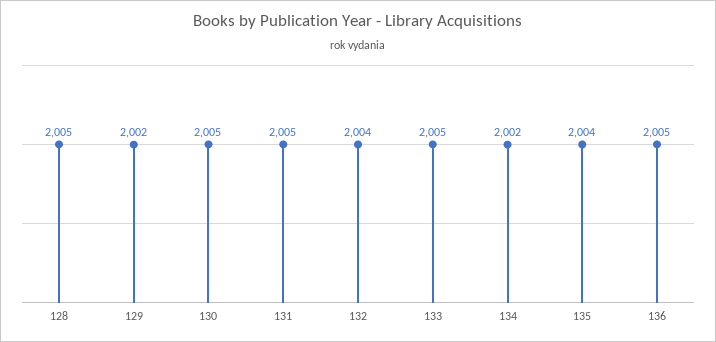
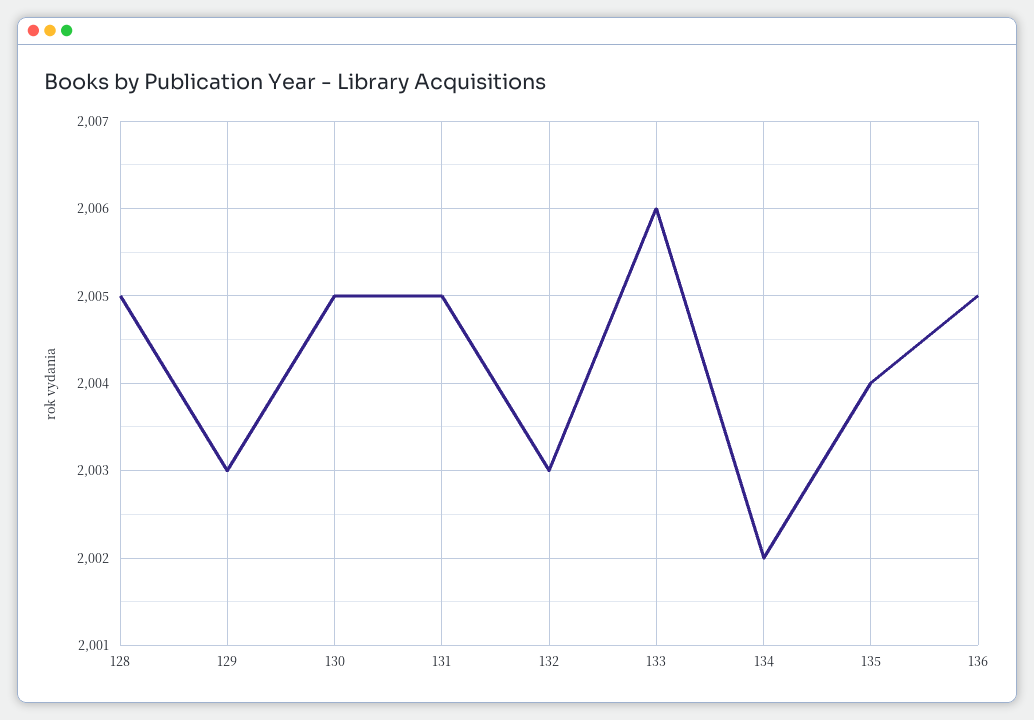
  {
    "128": 2005,
-   "129": 2002,
+   "129": 2003,
    "130": 2005,
    "131": 2005,
-   "132": 2004,
+   "132": 2003,
-   "133": 2005,
+   "133": 2006,
    "134": 2002,
    "135": 2004,
    "136": 2005
  }

